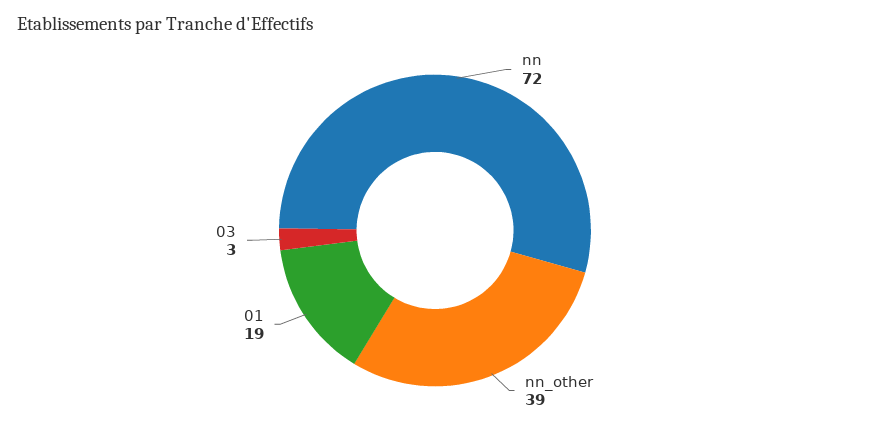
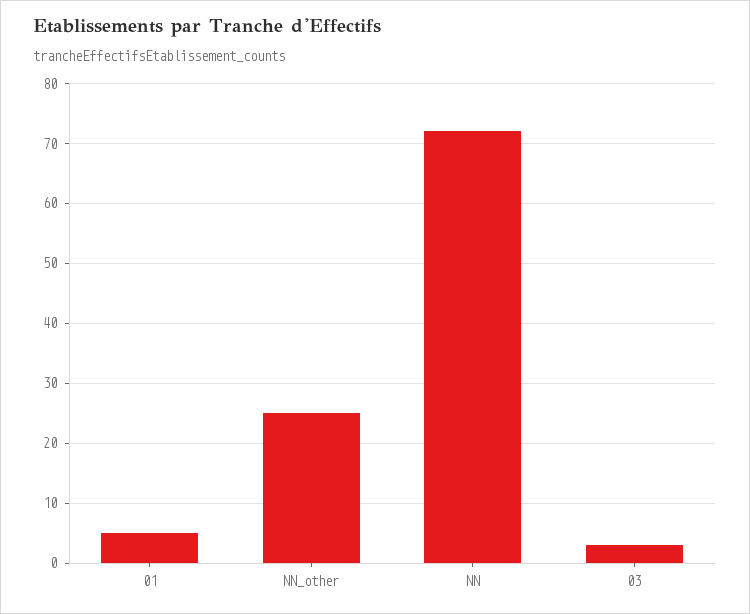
  {
    "nn": 72,
-   "nn_other": 39,
+   "nn_other": 25,
-   "01": 19,
+   "01": 5,
    "03": 3
  }

